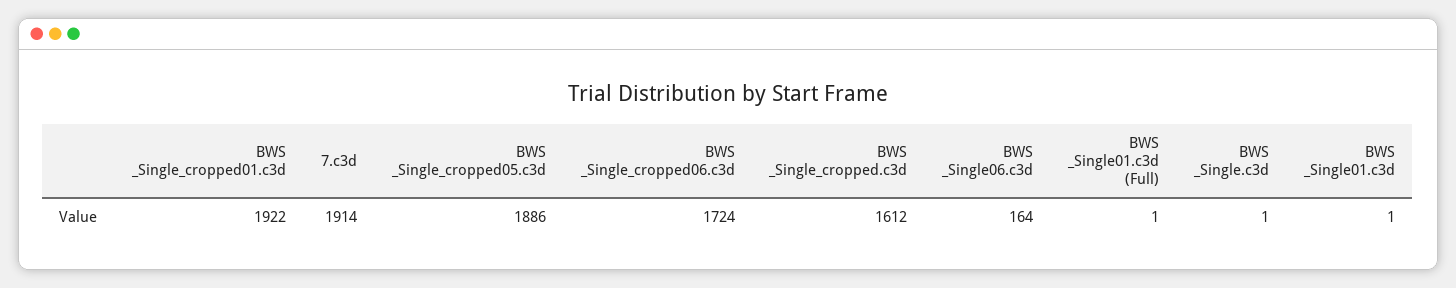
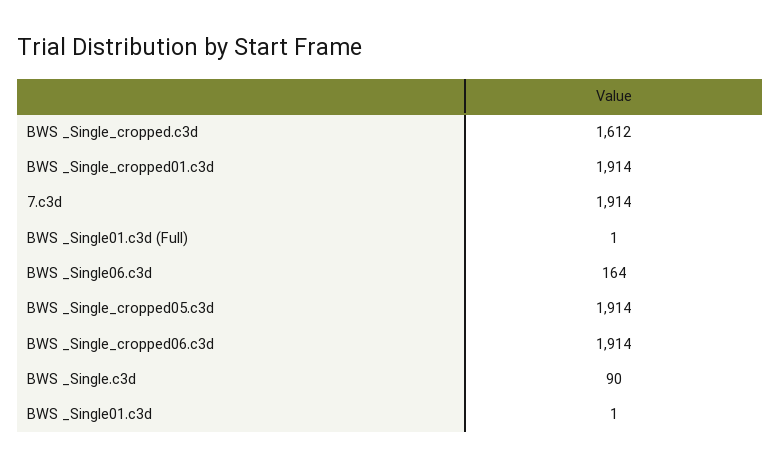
  {
-   "BWS _Single_cropped01.c3d": 1922,
+   "BWS _Single_cropped01.c3d": 1914,
    "7.c3d": 1914,
-   "BWS _Single_cropped05.c3d": 1886,
+   "BWS _Single_cropped05.c3d": 1914,
-   "BWS _Single_cropped06.c3d": 1724,
+   "BWS _Single_cropped06.c3d": 1914,
    "BWS _Single_cropped.c3d": 1612,
    "BWS _Single06.c3d": 164,
    "BWS _Single01.c3d (Full)": 1,
-   "BWS _Single.c3d": 1,
+   "BWS _Single.c3d": 90,
    "BWS _Single01.c3d": 1
  }

